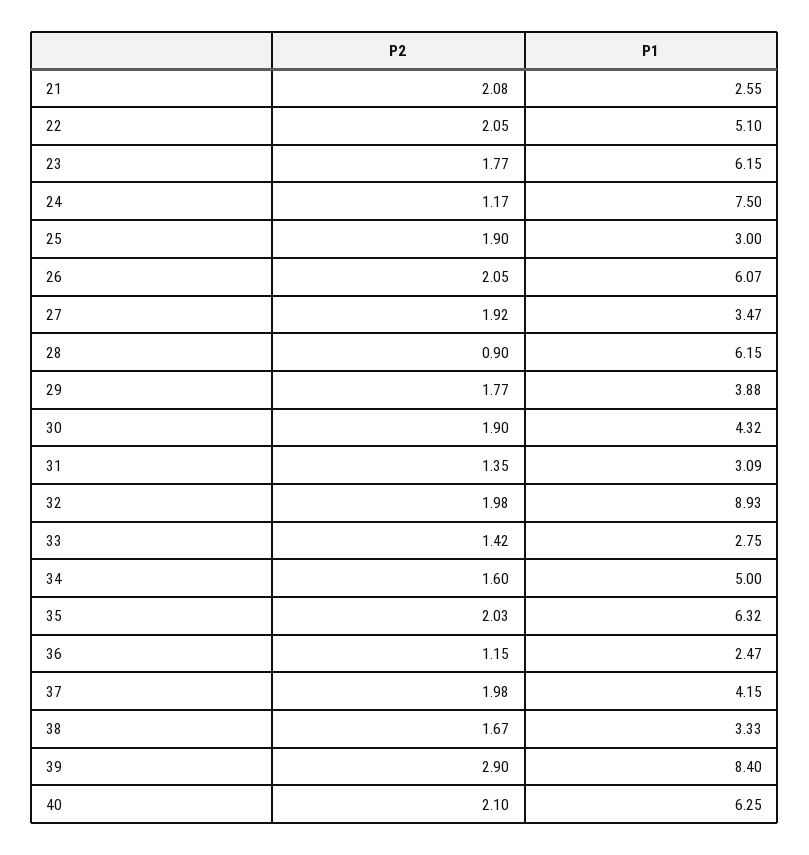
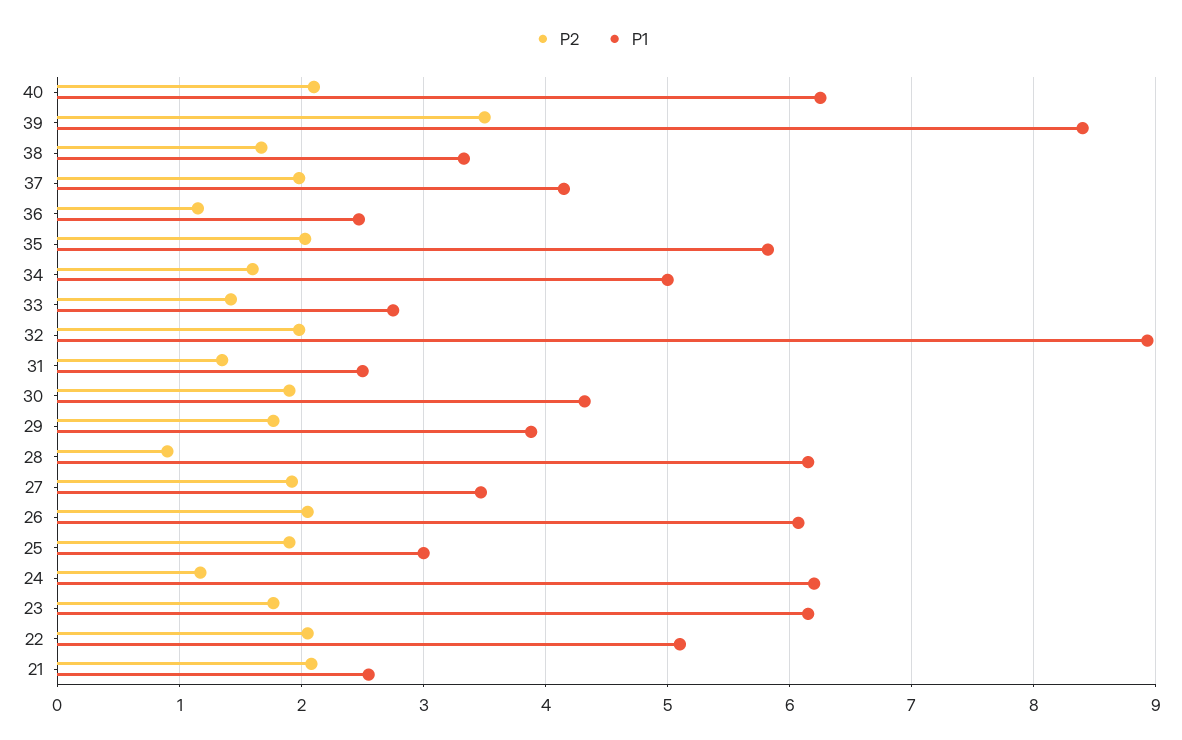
  {
    "P2": {
      "21": 2.08,
      "22": 2.05,
      "23": 1.77,
      "24": 1.17,
      "25": 1.9,
      "26": 2.05,
      "27": 1.92,
      "28": 0.9,
      "29": 1.77,
      "30": 1.9,
      "31": 1.35,
      "32": 1.98,
      "33": 1.42,
      "34": 1.6,
      "35": 2.03,
      "36": 1.15,
      "37": 1.98,
      "38": 1.67,
-     "39": 2.9,
+     "39": 3.5,
      "40": 2.1
    },
    "P1": {
      "21": 2.55,
      "22": 5.1,
      "23": 6.15,
-     "24": 7.5,
+     "24": 6.2,
      "25": 3,
      "26": 6.07,
      "27": 3.47,
      "28": 6.15,
      "29": 3.88,
      "30": 4.32,
-     "31": 3.09,
+     "31": 2.5,
      "32": 8.93,
      "33": 2.75,
      "34": 5,
-     "35": 6.32,
+     "35": 5.8,
      "36": 2.47,
      "37": 4.15,
      "38": 3.33,
      "39": 8.4,
      "40": 6.25
    }
  }

